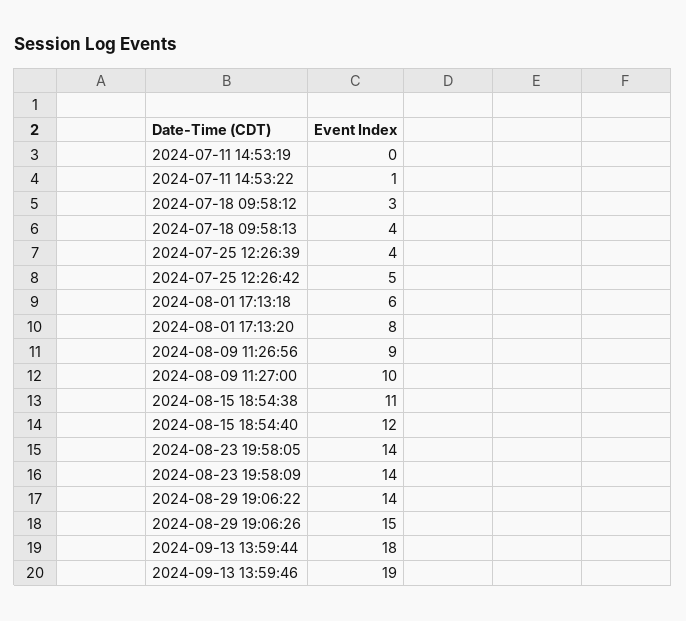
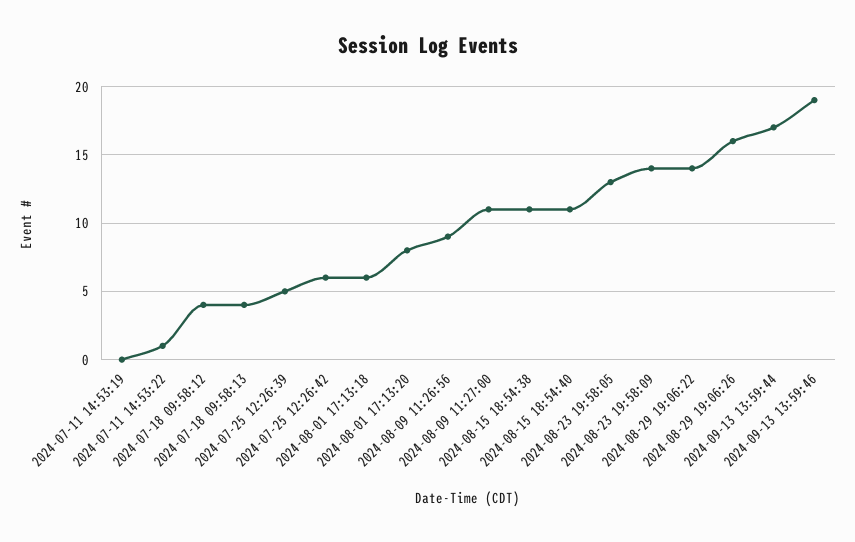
  {
    "2024-07-11 14:53:19": 0,
    "2024-07-11 14:53:22": 1,
-   "2024-07-18 09:58:12": 3,
+   "2024-07-18 09:58:12": 4,
    "2024-07-18 09:58:13": 4,
-   "2024-07-25 12:26:39": 4,
+   "2024-07-25 12:26:39": 5,
-   "2024-07-25 12:26:42": 5,
+   "2024-07-25 12:26:42": 6,
    "2024-08-01 17:13:18": 6,
    "2024-08-01 17:13:20": 8,
    "2024-08-09 11:26:56": 9,
-   "2024-08-09 11:27:00": 10,
+   "2024-08-09 11:27:00": 11,
    "2024-08-15 18:54:38": 11,
-   "2024-08-15 18:54:40": 12,
+   "2024-08-15 18:54:40": 11,
-   "2024-08-23 19:58:05": 14,
+   "2024-08-23 19:58:05": 13,
    "2024-08-23 19:58:09": 14,
    "2024-08-29 19:06:22": 14,
-   "2024-08-29 19:06:26": 15,
+   "2024-08-29 19:06:26": 16,
-   "2024-09-13 13:59:44": 18,
+   "2024-09-13 13:59:44": 17,
    "2024-09-13 13:59:46": 19
  }

